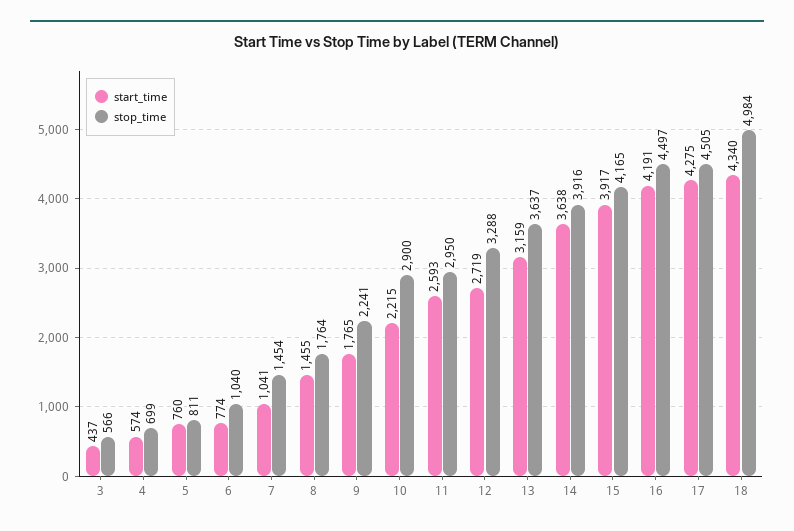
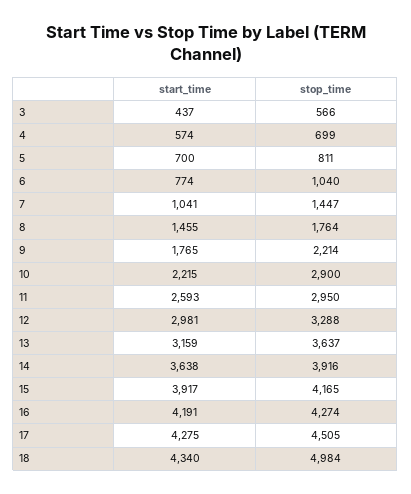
  {
    "start_time": {
      "3": 437,
      "4": 574,
-     "5": 760,
+     "5": 700,
      "6": 774,
      "7": 1041,
      "8": 1455,
      "9": 1765,
      "10": 2215,
      "11": 2593,
-     "12": 2719,
+     "12": 2981,
      "13": 3159,
      "14": 3638,
      "15": 3917,
      "16": 4191,
      "17": 4275,
      "18": 4340
    },
    "stop_time": {
      "3": 566,
      "4": 699,
      "5": 811,
      "6": 1040,
-     "7": 1454,
+     "7": 1447,
      "8": 1764,
-     "9": 2241,
+     "9": 2214,
      "10": 2900,
      "11": 2950,
      "12": 3288,
      "13": 3637,
      "14": 3916,
      "15": 4165,
-     "16": 4497,
+     "16": 4274,
      "17": 4505,
      "18": 4984
    }
  }

